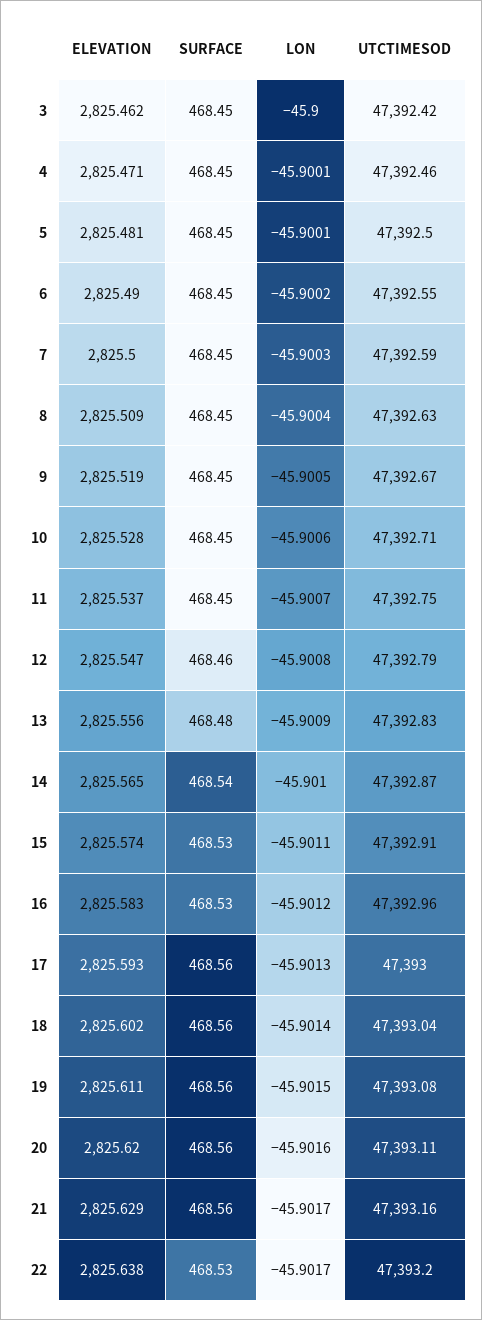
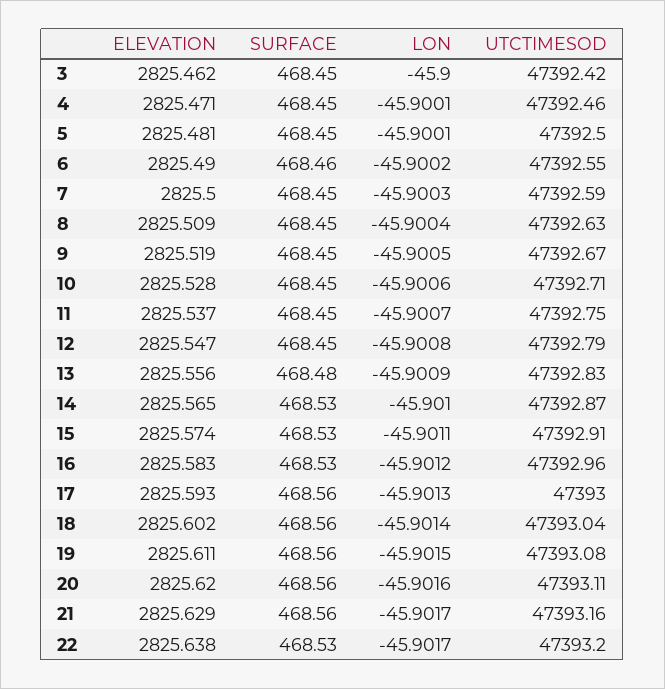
  {
    "ELEVATION": {
      "3": 2825.462,
      "4": 2825.471,
      "5": 2825.481,
      "6": 2825.49,
      "7": 2825.5,
      "8": 2825.509,
      "9": 2825.519,
      "10": 2825.528,
      "11": 2825.537,
      "12": 2825.547,
      "13": 2825.556,
      "14": 2825.565,
      "15": 2825.574,
      "16": 2825.583,
      "17": 2825.593,
      "18": 2825.602,
      "19": 2825.611,
      "20": 2825.62,
      "21": 2825.629,
      "22": 2825.638
    },
    "SURFACE": {
      "3": 468.45,
      "4": 468.45,
      "5": 468.45,
-     "6": 468.45,
+     "6": 468.46,
      "7": 468.45,
      "8": 468.45,
      "9": 468.45,
      "10": 468.45,
      "11": 468.45,
-     "12": 468.46,
+     "12": 468.45,
      "13": 468.48,
-     "14": 468.54,
+     "14": 468.53,
      "15": 468.53,
      "16": 468.53,
      "17": 468.56,
      "18": 468.56,
      "19": 468.56,
      "20": 468.56,
      "21": 468.56,
      "22": 468.53
    },
    "LON": {
      "3": -45.9,
      "4": -45.9001,
      "5": -45.9001,
      "6": -45.9002,
      "7": -45.9003,
      "8": -45.9004,
      "9": -45.9005,
      "10": -45.9006,
      "11": -45.9007,
      "12": -45.9008,
      "13": -45.9009,
      "14": -45.901,
      "15": -45.9011,
      "16": -45.9012,
      "17": -45.9013,
      "18": -45.9014,
      "19": -45.9015,
      "20": -45.9016,
      "21": -45.9017,
      "22": -45.9017
    },
    "UTCTIMESOD": {
      "3": 47392.42,
      "4": 47392.46,
      "5": 47392.5,
      "6": 47392.55,
      "7": 47392.59,
      "8": 47392.63,
      "9": 47392.67,
      "10": 47392.71,
      "11": 47392.75,
      "12": 47392.79,
      "13": 47392.83,
      "14": 47392.87,
      "15": 47392.91,
      "16": 47392.96,
      "17": 47393,
      "18": 47393.04,
      "19": 47393.08,
      "20": 47393.11,
      "21": 47393.16,
      "22": 47393.2
    }
  }

